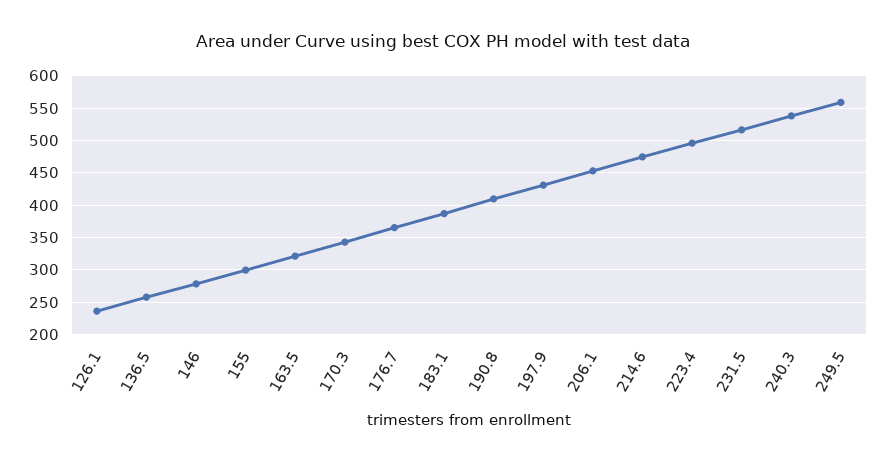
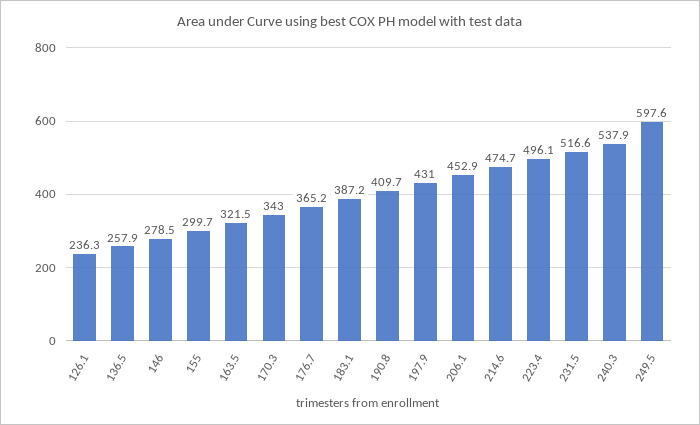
  {
    "126.1": 236.3,
    "136.5": 257.9,
    "146": 278.5,
    "155": 299.7,
    "163.5": 321.5,
    "170.3": 343,
    "176.7": 365.2,
    "183.1": 387.2,
    "190.8": 409.7,
    "197.9": 431,
    "206.1": 452.9,
    "214.6": 474.7,
    "223.4": 496.1,
    "231.5": 516.6,
    "240.3": 537.9,
-   "249.5": 560
+   "249.5": 597.6
  }

